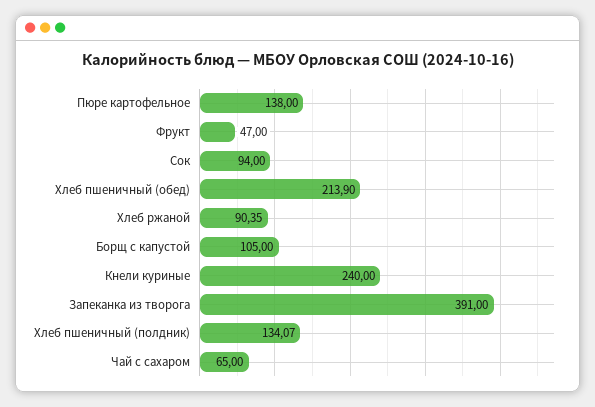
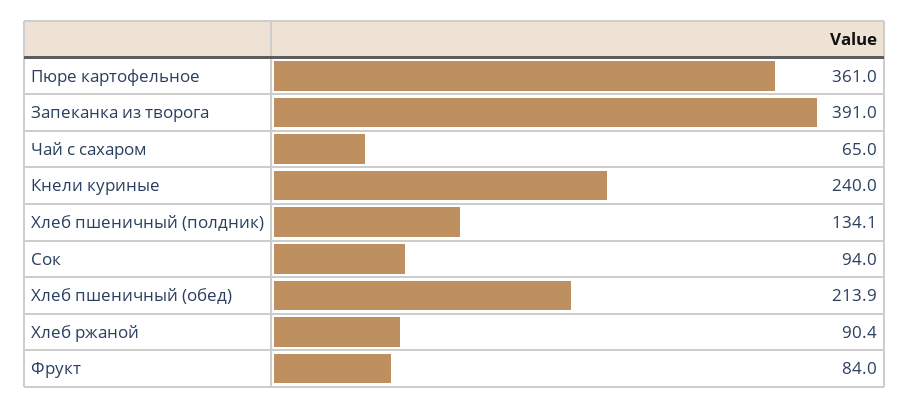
  {
-   "Пюре картофельное": 138,
+   "Пюре картофельное": 361,
-   "Фрукт": 47,
+   "Фрукт": 84,
    "Сок": 94,
    "Хлеб пшеничный (обед)": 213.9,
    "Хлеб ржаной": 90.35,
-   "Борщ с капустой": 105,
    "Кнели куриные": 240,
    "Запеканка из творога": 391,
    "Хлеб пшеничный (полдник)": 134.07,
    "Чай с сахаром": 65
  }

